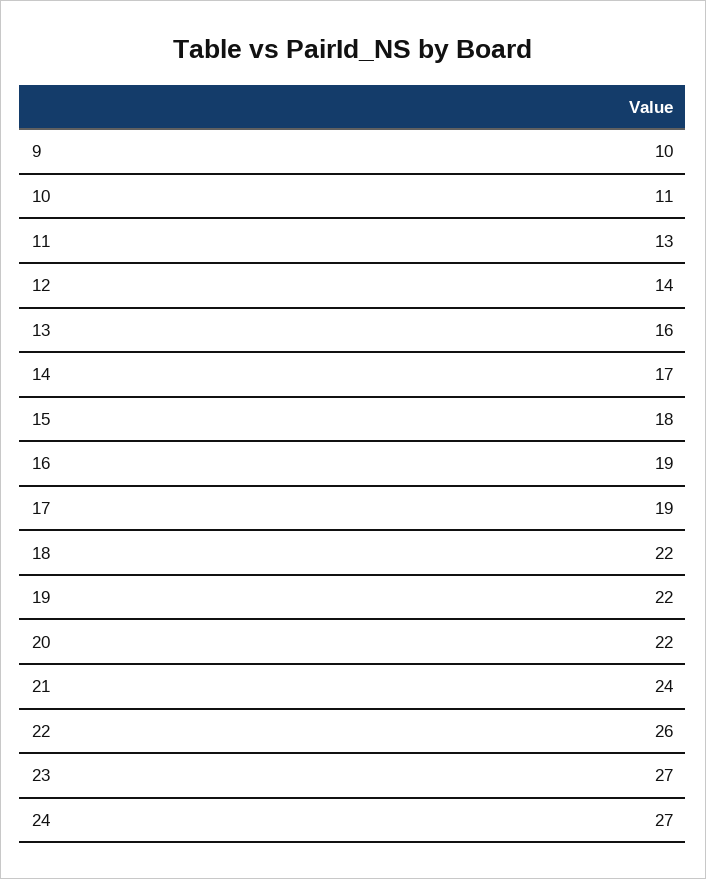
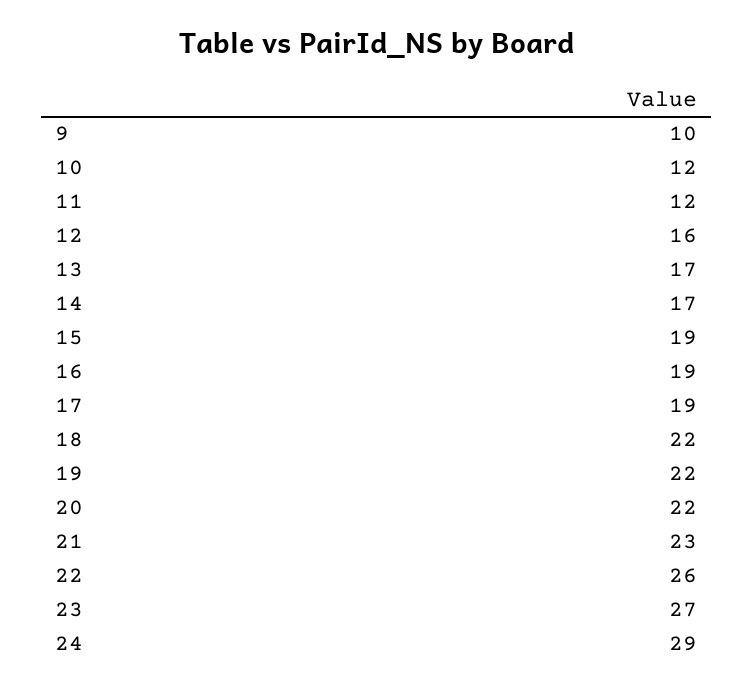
  {
    "9": 10,
-   "10": 11,
+   "10": 12,
-   "11": 13,
+   "11": 12,
-   "12": 14,
+   "12": 16,
-   "13": 16,
+   "13": 17,
    "14": 17,
-   "15": 18,
+   "15": 19,
    "16": 19,
    "17": 19,
    "18": 22,
    "19": 22,
    "20": 22,
-   "21": 24,
+   "21": 23,
    "22": 26,
    "23": 27,
-   "24": 27
+   "24": 29
  }

